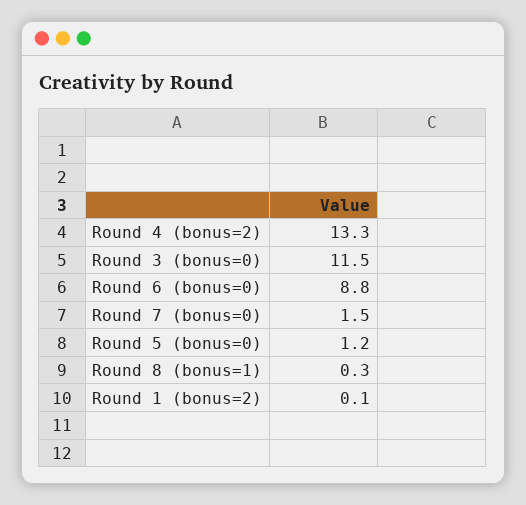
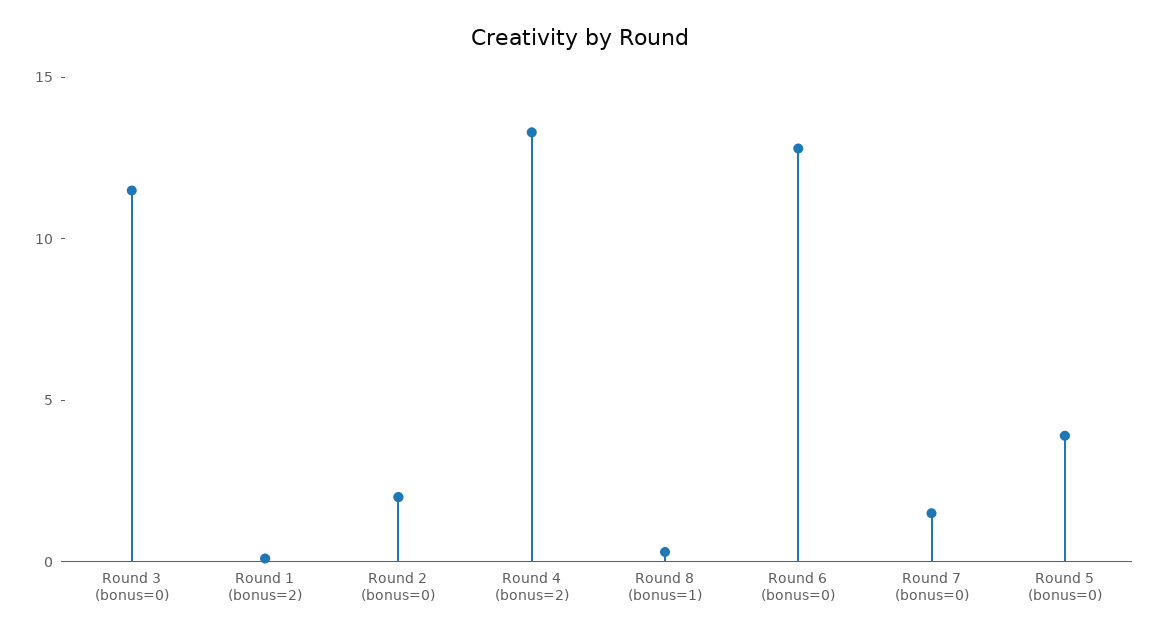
  {
    "Round 4 (bonus=2)": 13.3,
    "Round 3 (bonus=0)": 11.5,
-   "Round 6 (bonus=0)": 8.8,
+   "Round 6 (bonus=0)": 13,
    "Round 7 (bonus=0)": 1.5,
-   "Round 5 (bonus=0)": 1.2,
+   "Round 5 (bonus=0)": 4,
    "Round 8 (bonus=1)": 0.3,
-   "Round 1 (bonus=2)": 0.1
+   "Round 1 (bonus=2)": 0.1,
+   "Round 2 (bonus=0)": 2
  }

